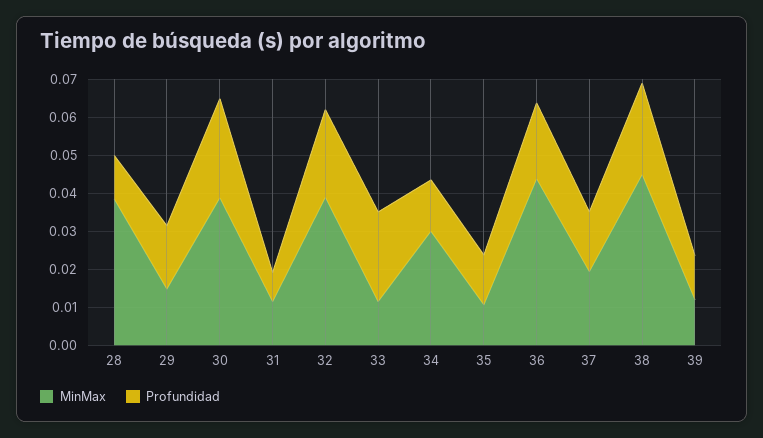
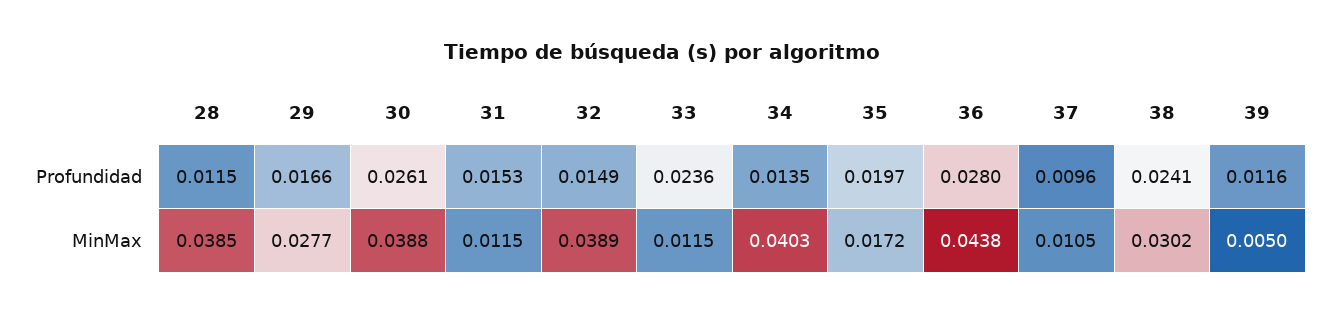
  {
    "MinMax": {
      "28": 0.0385,
-     "29": 0.015,
+     "29": 0.0277,
      "30": 0.0388,
      "31": 0.0115,
      "32": 0.0389,
      "33": 0.0115,
-     "34": 0.03,
+     "34": 0.0403,
-     "35": 0.01,
+     "35": 0.0172,
      "36": 0.0438,
-     "37": 0.02,
+     "37": 0.0105,
-     "38": 0.045,
+     "38": 0.0302,
-     "39": 0.0125
+     "39": 0.005
    },
    "Profundidad": {
      "28": 0.0115,
      "29": 0.0166,
      "30": 0.0261,
-     "31": 0.0075,
+     "31": 0.0153,
-     "32": 0.0225,
+     "32": 0.0149,
      "33": 0.0236,
      "34": 0.0135,
-     "35": 0.0125,
+     "35": 0.0197,
-     "36": 0.02,
+     "36": 0.028,
-     "37": 0.015,
+     "37": 0.0096,
      "38": 0.0241,
      "39": 0.0116
    }
  }

